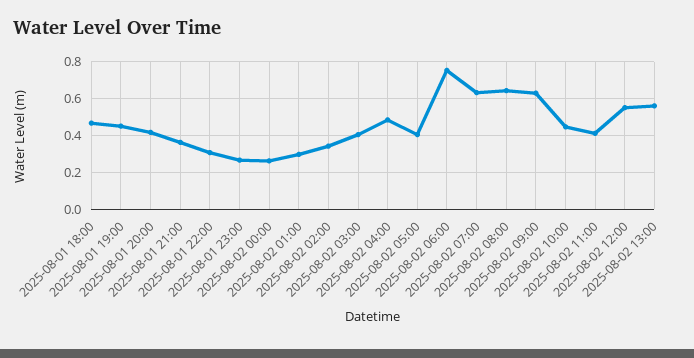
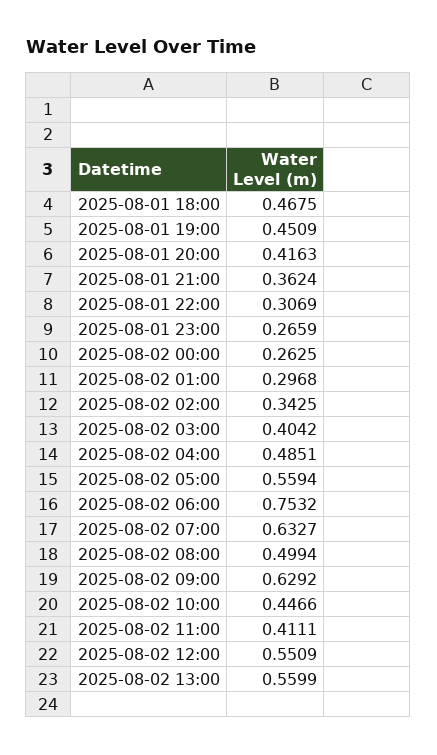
  {
    "2025-08-01 18:00": 0.4675,
    "2025-08-01 19:00": 0.4509,
    "2025-08-01 20:00": 0.4163,
    "2025-08-01 21:00": 0.3624,
    "2025-08-01 22:00": 0.3069,
    "2025-08-01 23:00": 0.2659,
    "2025-08-02 00:00": 0.2625,
    "2025-08-02 01:00": 0.2968,
    "2025-08-02 02:00": 0.3425,
    "2025-08-02 03:00": 0.4042,
    "2025-08-02 04:00": 0.4851,
-   "2025-08-02 05:00": 0.4,
+   "2025-08-02 05:00": 0.5594,
    "2025-08-02 06:00": 0.7532,
    "2025-08-02 07:00": 0.6327,
-   "2025-08-02 08:00": 0.65,
+   "2025-08-02 08:00": 0.4994,
    "2025-08-02 09:00": 0.6292,
    "2025-08-02 10:00": 0.4466,
    "2025-08-02 11:00": 0.4111,
    "2025-08-02 12:00": 0.5509,
    "2025-08-02 13:00": 0.5599
  }

